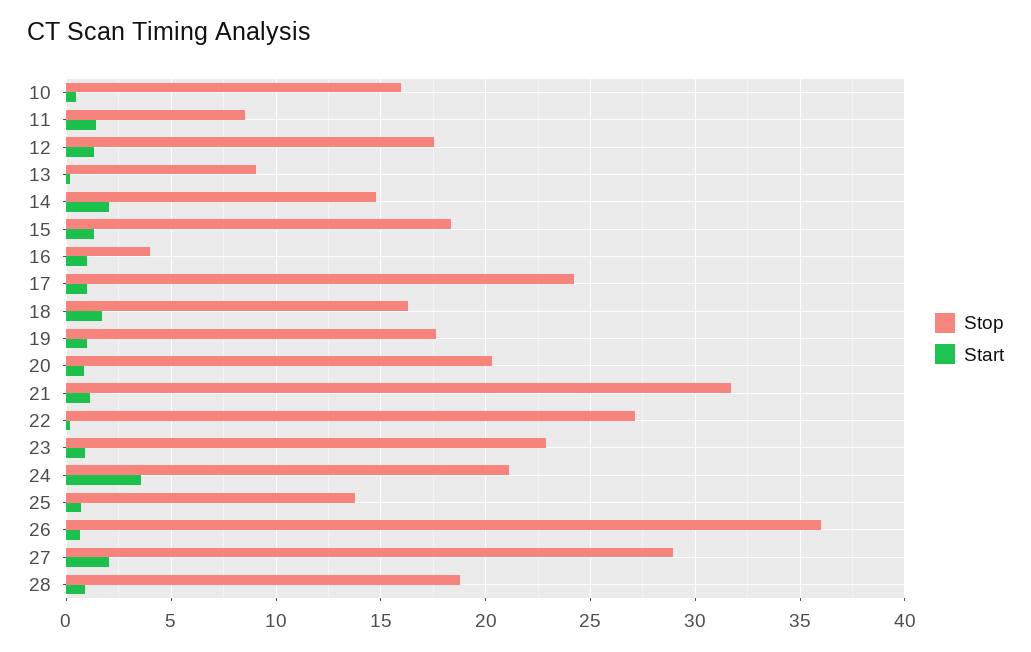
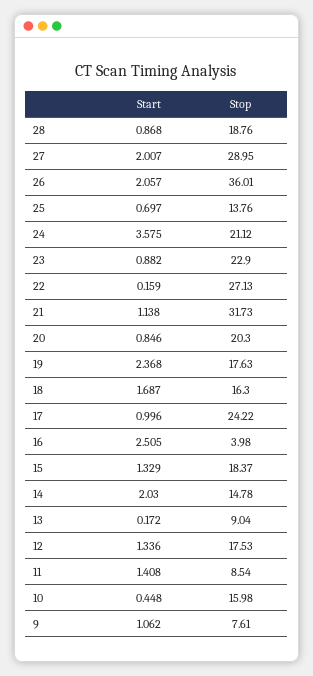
  {
    "Stop": {
      "10": 15.98,
      "11": 8.54,
      "12": 17.53,
      "13": 9.04,
      "14": 14.78,
      "15": 18.37,
      "16": 3.98,
      "17": 24.22,
      "18": 16.3,
      "19": 17.63,
      "20": 20.3,
      "21": 31.73,
      "22": 27.13,
      "23": 22.9,
      "24": 21.12,
      "25": 13.76,
      "26": 36.01,
      "27": 28.95,
-     "28": 18.76
+     "28": 18.76,
+     "9": 7.61
    },
    "Start": {
      "10": 0.448,
      "11": 1.408,
      "12": 1.336,
      "13": 0.172,
      "14": 2.03,
      "15": 1.329,
-     "16": 1,
+     "16": 2.505,
      "17": 0.996,
      "18": 1.687,
-     "19": 1,
+     "19": 2.368,
      "20": 0.846,
      "21": 1.138,
      "22": 0.159,
      "23": 0.882,
      "24": 3.575,
      "25": 0.697,
-     "26": 0.5,
+     "26": 2.057,
      "27": 2.007,
-     "28": 0.868
+     "28": 0.868,
+     "9": 1.062
    }
  }

